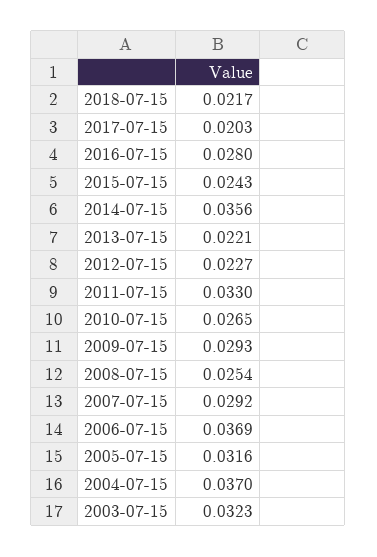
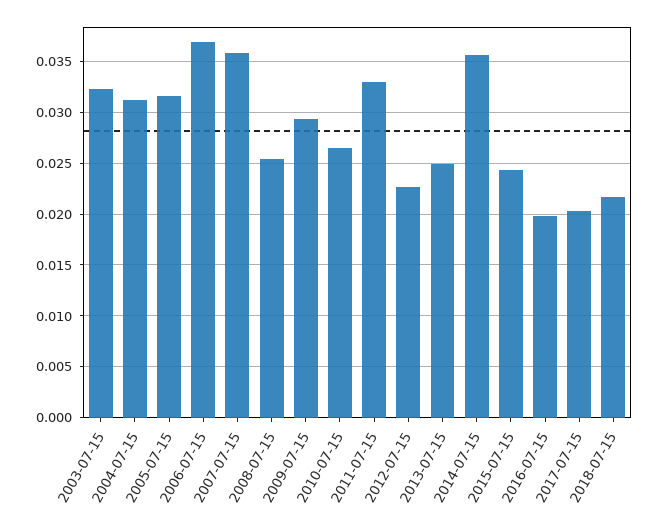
  {
    "2018-07-15": 0.0217,
    "2017-07-15": 0.0203,
-   "2016-07-15": 0.028,
+   "2016-07-15": 0.02,
    "2015-07-15": 0.0243,
    "2014-07-15": 0.0356,
-   "2013-07-15": 0.0221,
+   "2013-07-15": 0.025,
    "2012-07-15": 0.0227,
    "2011-07-15": 0.033,
    "2010-07-15": 0.0265,
    "2009-07-15": 0.0293,
    "2008-07-15": 0.0254,
-   "2007-07-15": 0.0292,
+   "2007-07-15": 0.036,
    "2006-07-15": 0.0369,
    "2005-07-15": 0.0316,
-   "2004-07-15": 0.037,
+   "2004-07-15": 0.031,
    "2003-07-15": 0.0323
  }

